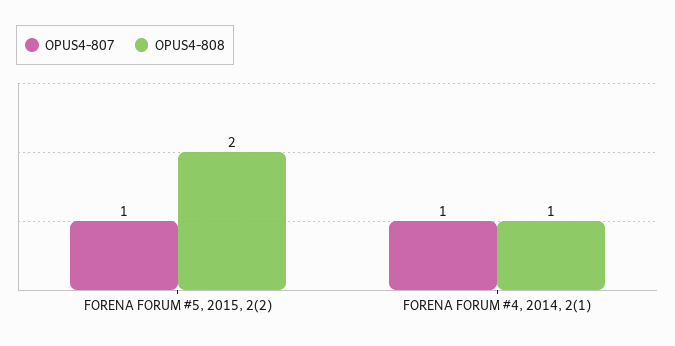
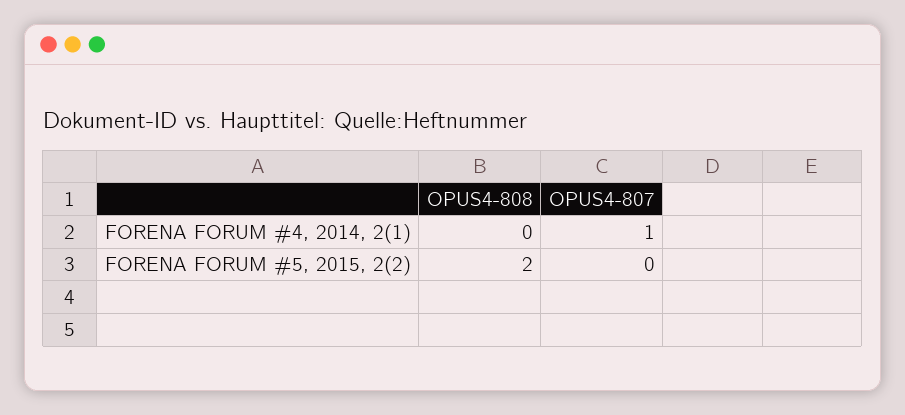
  {
    "OPUS4-807": {
-     "FORENA FORUM #5, 2015, 2(2)": 1,
+     "FORENA FORUM #5, 2015, 2(2)": 0,
      "FORENA FORUM #4, 2014, 2(1)": 1
    },
    "OPUS4-808": {
      "FORENA FORUM #5, 2015, 2(2)": 2,
-     "FORENA FORUM #4, 2014, 2(1)": 1
+     "FORENA FORUM #4, 2014, 2(1)": 0
    }
  }

